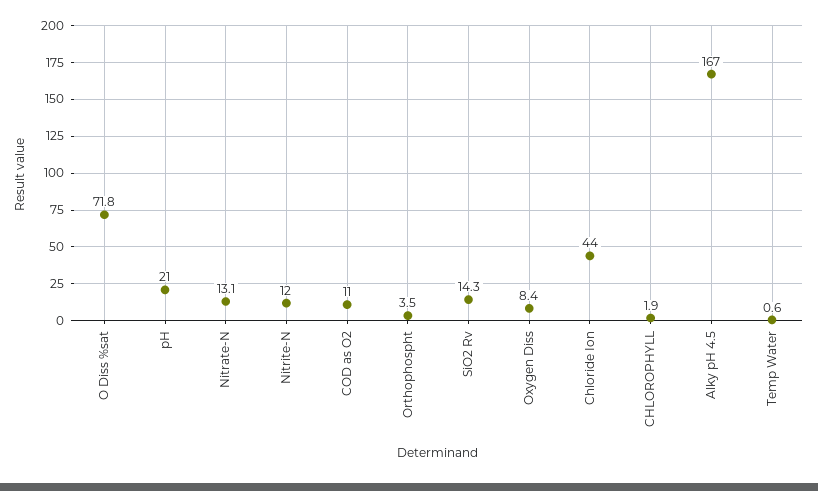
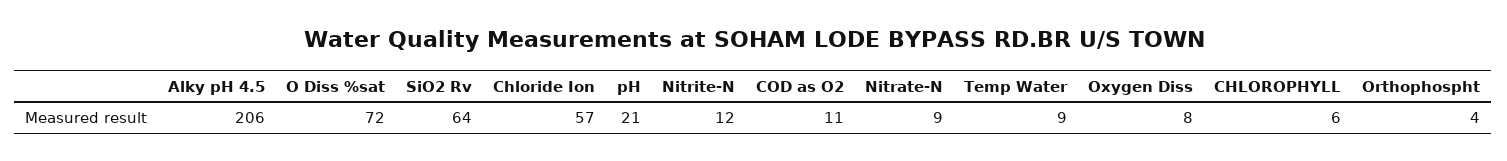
  {
    "O Diss %sat": 71.8,
    "pH": 21,
-   "Nitrate-N": 13.1,
+   "Nitrate-N": 9,
    "Nitrite-N": 12,
    "COD as O2": 11,
    "Orthophospht": 3.5,
-   "SiO2 Rv": 14.3,
+   "SiO2 Rv": 64,
    "Oxygen Diss": 8.4,
-   "Chloride Ion": 44,
+   "Chloride Ion": 57,
-   "CHLOROPHYLL": 1.9,
+   "CHLOROPHYLL": 6,
-   "Alky pH 4.5": 167,
+   "Alky pH 4.5": 206,
-   "Temp Water": 0.6
+   "Temp Water": 9
  }

